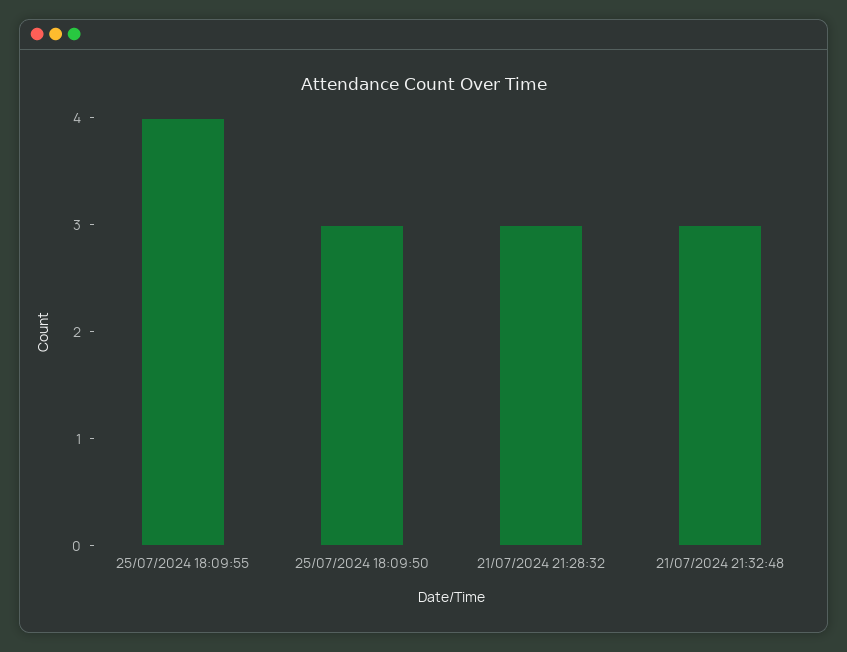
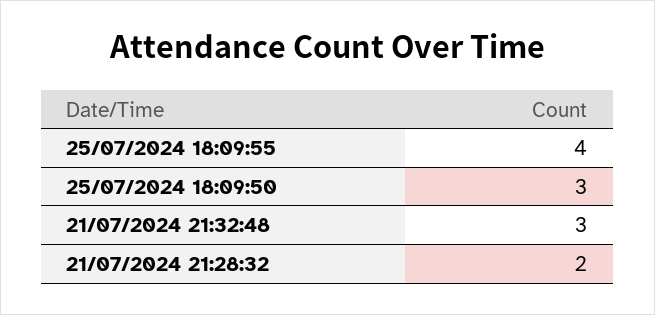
  {
    "25/07/2024 18:09:55": 4,
    "25/07/2024 18:09:50": 3,
-   "21/07/2024 21:28:32": 3,
+   "21/07/2024 21:28:32": 2,
    "21/07/2024 21:32:48": 3
  }

